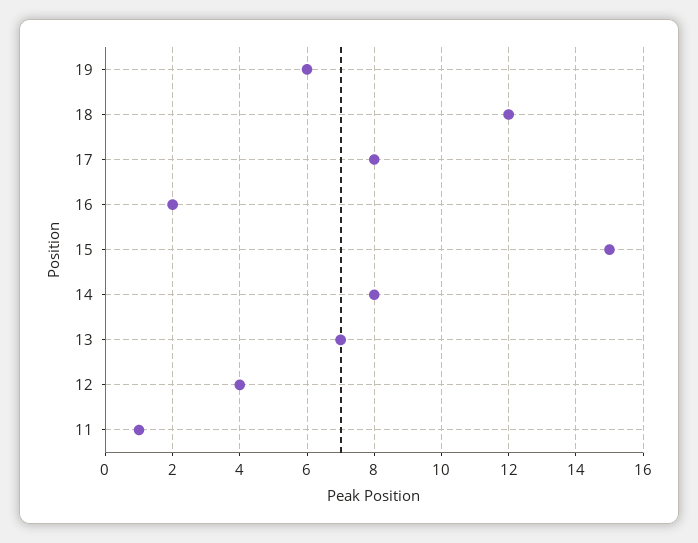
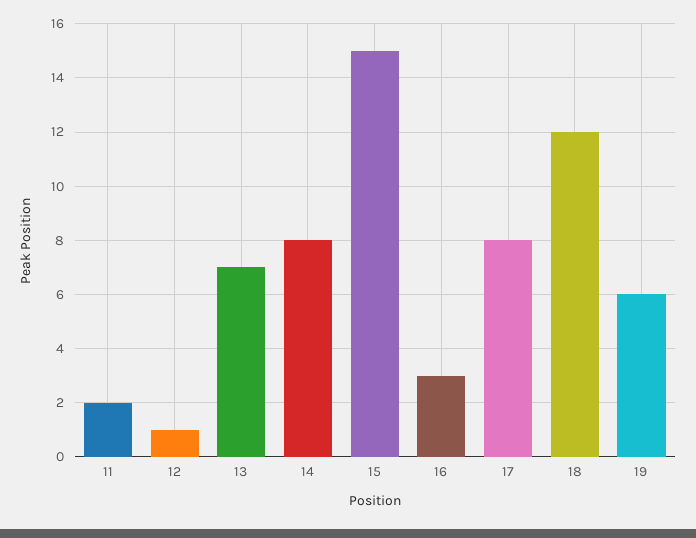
  {
    "19": 6,
    "18": 12,
    "17": 8,
-   "16": 2,
+   "16": 3,
    "15": 15,
    "14": 8,
    "13": 7,
-   "12": 4,
+   "12": 1,
-   "11": 1
+   "11": 2
  }

